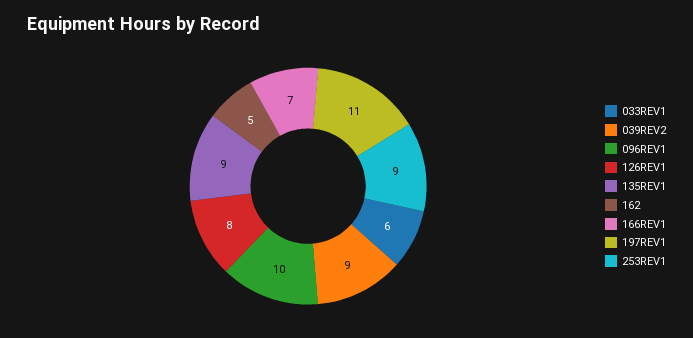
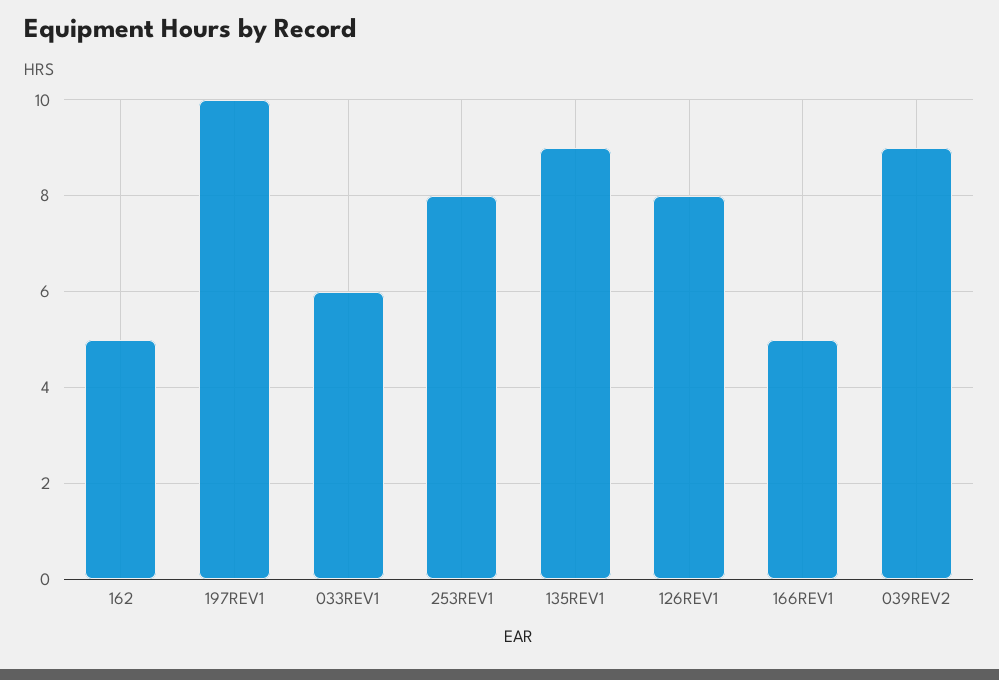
  {
    "033REV1": 6,
    "039REV2": 9,
-   "096REV1": 10,
    "126REV1": 8,
    "135REV1": 9,
    "162": 5,
-   "166REV1": 7,
+   "166REV1": 5,
-   "197REV1": 11,
+   "197REV1": 10,
-   "253REV1": 9
+   "253REV1": 8
  }

